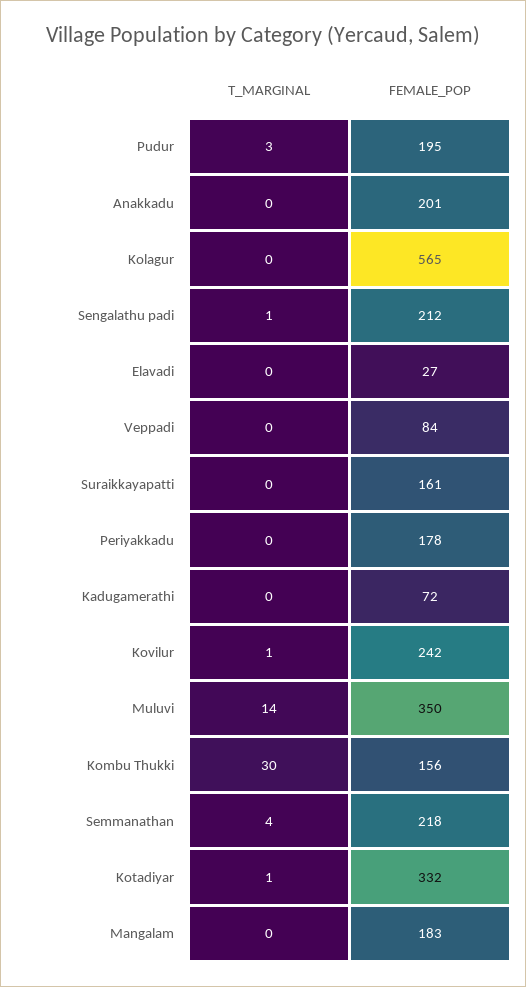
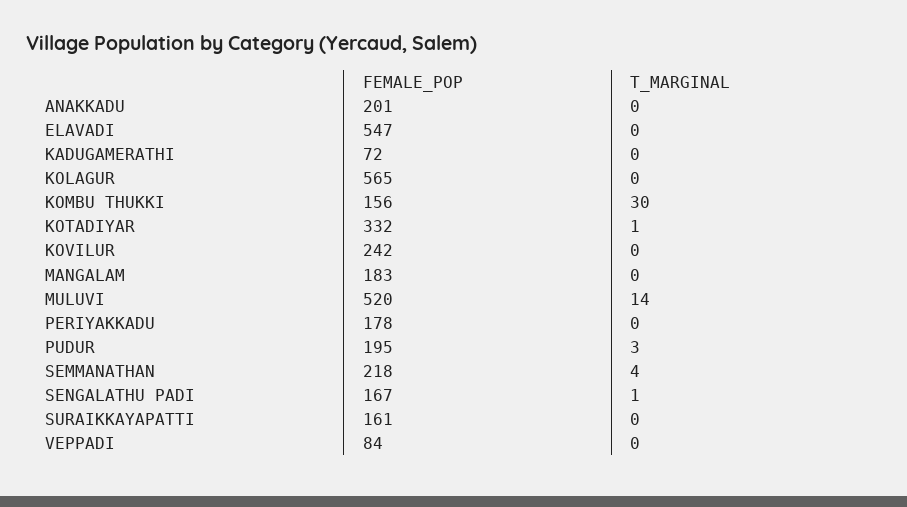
  {
    "T_MARGINAL": {
      "Pudur": 3,
      "Anakkadu": 0,
      "Kolagur": 0,
      "Sengalathu padi": 1,
      "Elavadi": 0,
      "Veppadi": 0,
      "Suraikkayapatti": 0,
      "Periyakkadu": 0,
      "Kadugamerathi": 0,
-     "Kovilur": 1,
+     "Kovilur": 0,
      "Muluvi": 14,
      "Kombu Thukki": 30,
      "Semmanathan": 4,
      "Kotadiyar": 1,
      "Mangalam": 0
    },
    "FEMALE_POP": {
      "Pudur": 195,
      "Anakkadu": 201,
      "Kolagur": 565,
-     "Sengalathu padi": 212,
+     "Sengalathu padi": 167,
-     "Elavadi": 27,
+     "Elavadi": 547,
      "Veppadi": 84,
      "Suraikkayapatti": 161,
      "Periyakkadu": 178,
      "Kadugamerathi": 72,
      "Kovilur": 242,
-     "Muluvi": 350,
+     "Muluvi": 520,
      "Kombu Thukki": 156,
      "Semmanathan": 218,
      "Kotadiyar": 332,
      "Mangalam": 183
    }
  }

